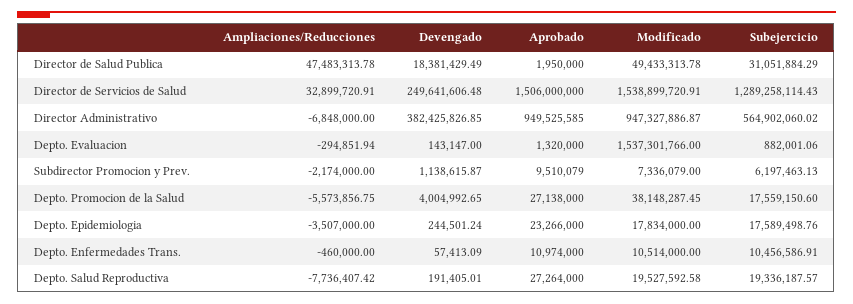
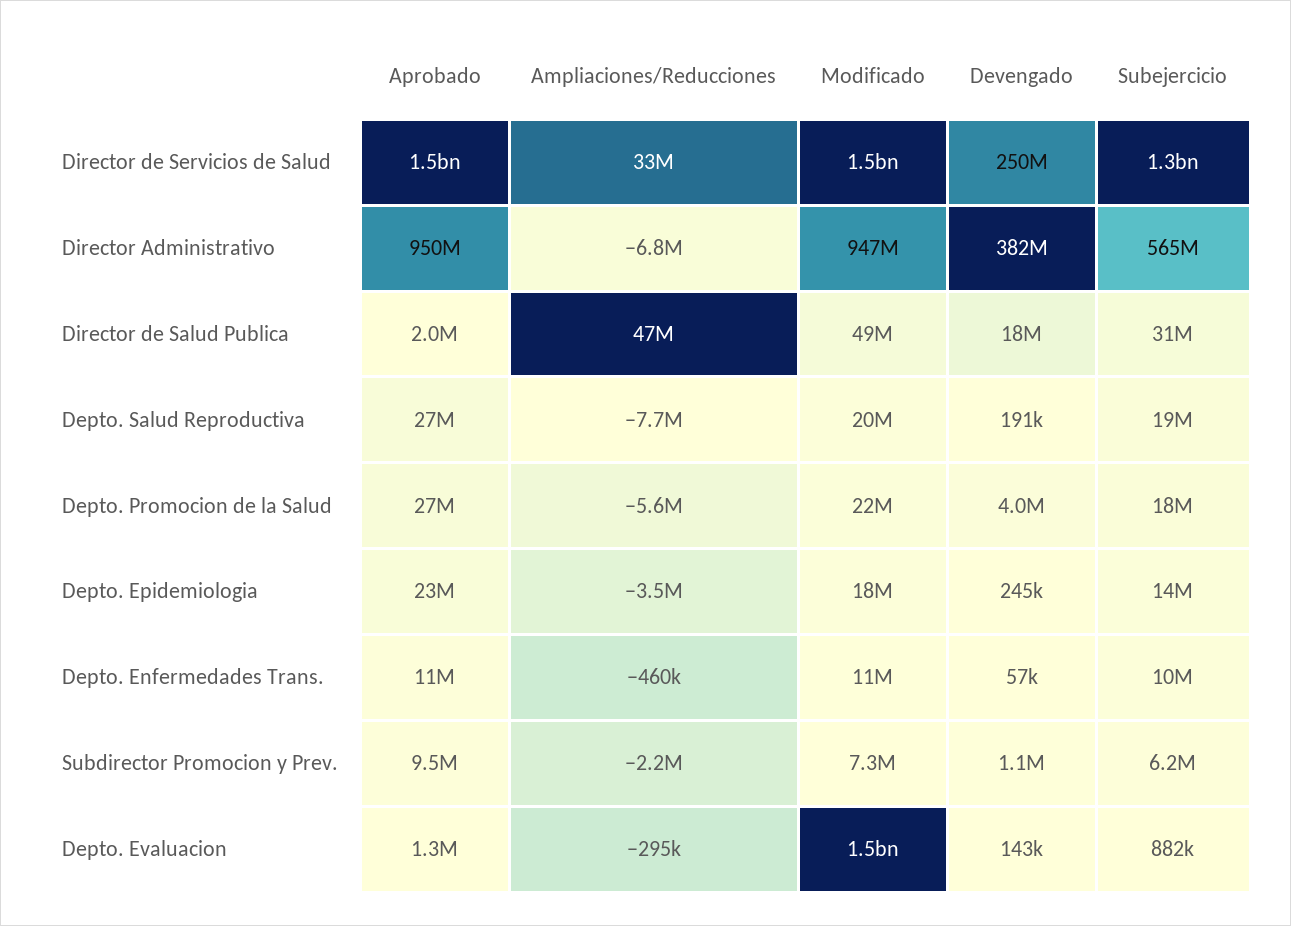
  {
    "Ampliaciones/Reducciones": {
      "Director de Salud Publica": 47483313.78,
      "Director de Servicios de Salud": 32899720.91,
      "Director Administrativo": -6848000,
      "Depto. Evaluacion": -294851.94,
      "Subdirector Promocion y Prev.": -2174000,
      "Depto. Promocion de la Salud": -5573856.75,
      "Depto. Epidemiologia": -3507000,
      "Depto. Enfermedades Trans.": -460000,
      "Depto. Salud Reproductiva": -7736407.42
    },
    "Devengado": {
      "Director de Salud Publica": 18381429.49,
      "Director de Servicios de Salud": 249641606.48,
      "Director Administrativo": 382425826.85,
      "Depto. Evaluacion": 143147,
      "Subdirector Promocion y Prev.": 1138615.87,
      "Depto. Promocion de la Salud": 4004992.65,
      "Depto. Epidemiologia": 244501.24,
      "Depto. Enfermedades Trans.": 57413.09,
      "Depto. Salud Reproductiva": 191405.01
    },
    "Aprobado": {
      "Director de Salud Publica": 1950000,
      "Director de Servicios de Salud": 1506000000,
      "Director Administrativo": 949525585,
      "Depto. Evaluacion": 1320000,
      "Subdirector Promocion y Prev.": 9510079,
      "Depto. Promocion de la Salud": 27138000,
      "Depto. Epidemiologia": 23266000,
      "Depto. Enfermedades Trans.": 10974000,
      "Depto. Salud Reproductiva": 27264000
    },
    "Modificado": {
      "Director de Salud Publica": 49433313.78,
      "Director de Servicios de Salud": 1538899720.91,
      "Director Administrativo": 947327886.87,
      "Depto. Evaluacion": 1537301766,
      "Subdirector Promocion y Prev.": 7336079,
-     "Depto. Promocion de la Salud": 38148287.45,
+     "Depto. Promocion de la Salud": 22000000,
      "Depto. Epidemiologia": 17834000,
      "Depto. Enfermedades Trans.": 10514000,
      "Depto. Salud Reproductiva": 19527592.58
    },
    "Subejercicio": {
      "Director de Salud Publica": 31051884.29,
      "Director de Servicios de Salud": 1289258114.43,
      "Director Administrativo": 564902060.02,
      "Depto. Evaluacion": 882001.06,
      "Subdirector Promocion y Prev.": 6197463.13,
      "Depto. Promocion de la Salud": 17559150.6,
-     "Depto. Epidemiologia": 17589498.76,
+     "Depto. Epidemiologia": 14000000,
      "Depto. Enfermedades Trans.": 10456586.91,
      "Depto. Salud Reproductiva": 19336187.57
    }
  }

